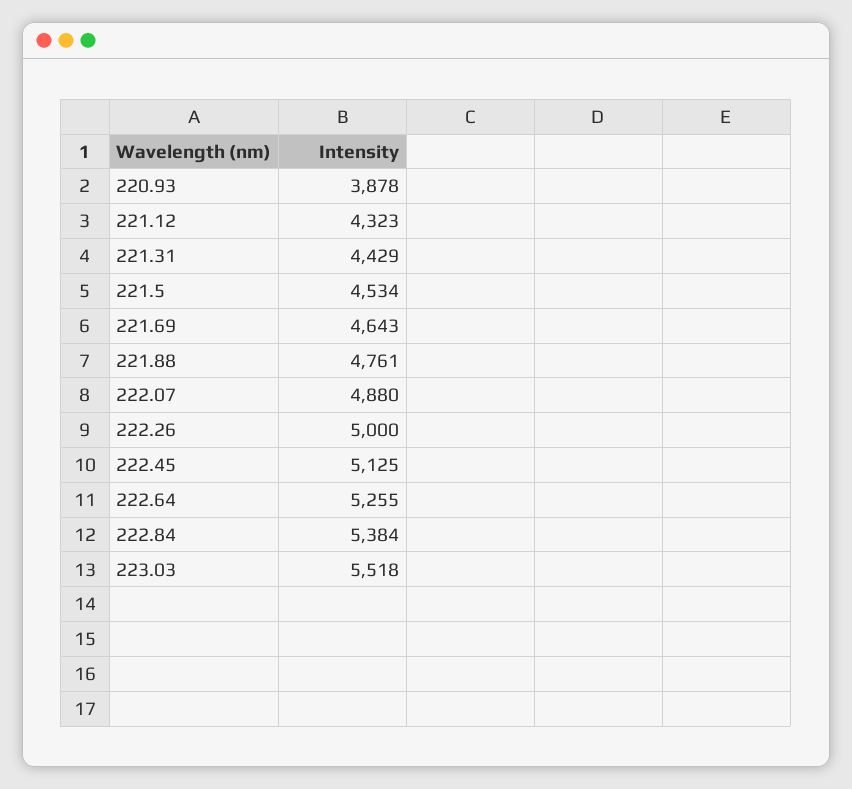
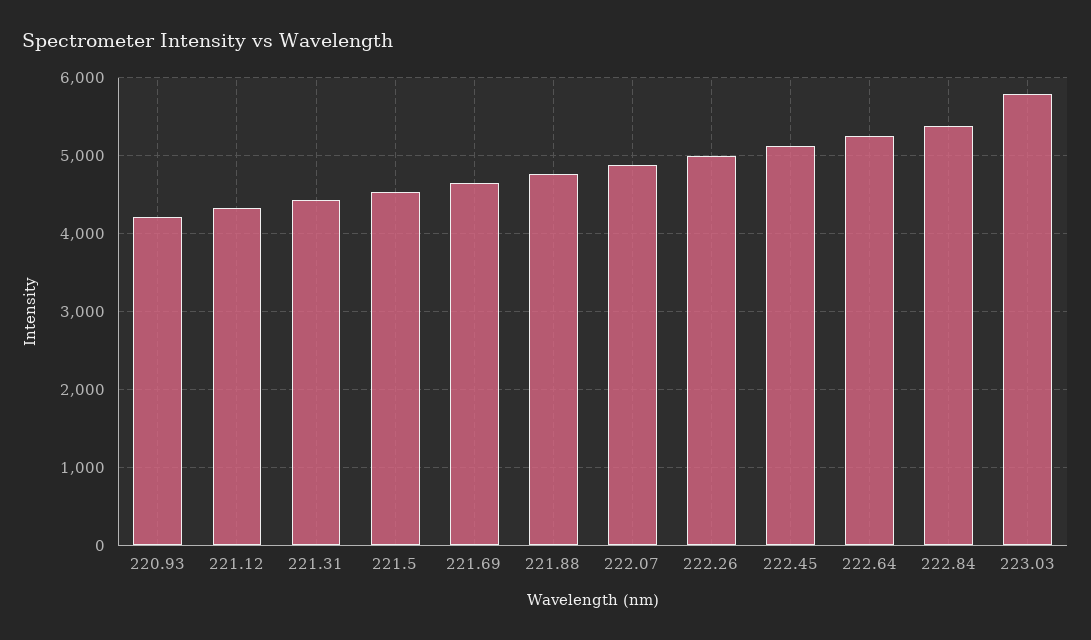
  {
-   "220.93": 3878,
+   "220.93": 4200,
    "221.12": 4323,
    "221.31": 4429,
    "221.5": 4534,
    "221.69": 4643,
    "221.88": 4761,
    "222.07": 4880,
    "222.26": 5000,
    "222.45": 5125,
    "222.64": 5255,
    "222.84": 5384,
-   "223.03": 5518
+   "223.03": 5800
  }

